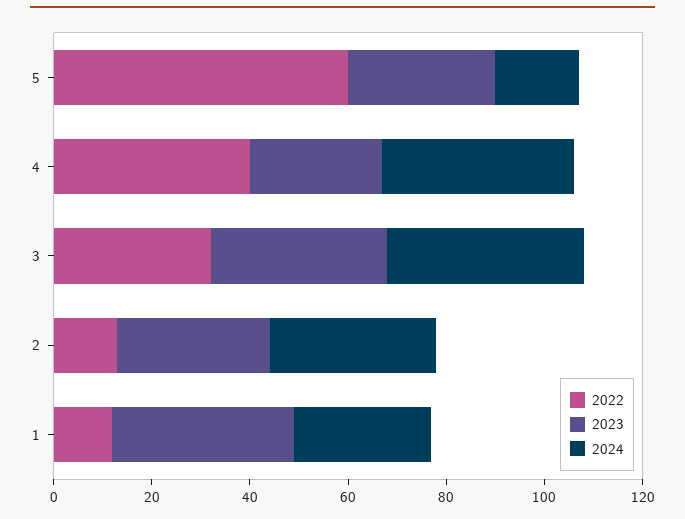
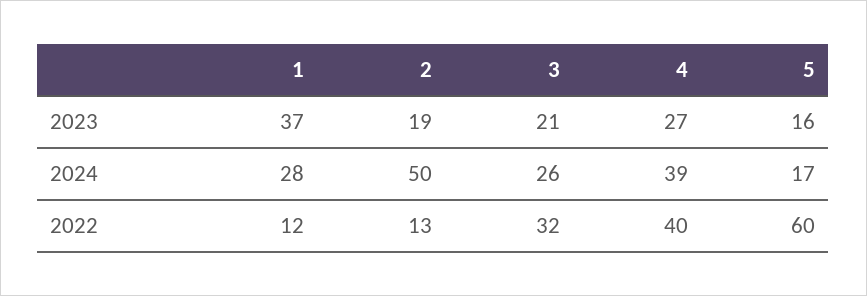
  {
    "2022": {
      "5": 60,
      "4": 40,
      "3": 32,
      "2": 13,
      "1": 12
    },
    "2023": {
-     "5": 30,
+     "5": 16,
      "4": 27,
-     "3": 35,
+     "3": 21,
-     "2": 30,
+     "2": 19,
      "1": 37
    },
    "2024": {
      "5": 17,
      "4": 39,
-     "3": 40,
+     "3": 26,
-     "2": 35,
+     "2": 50,
      "1": 28
    }
  }

